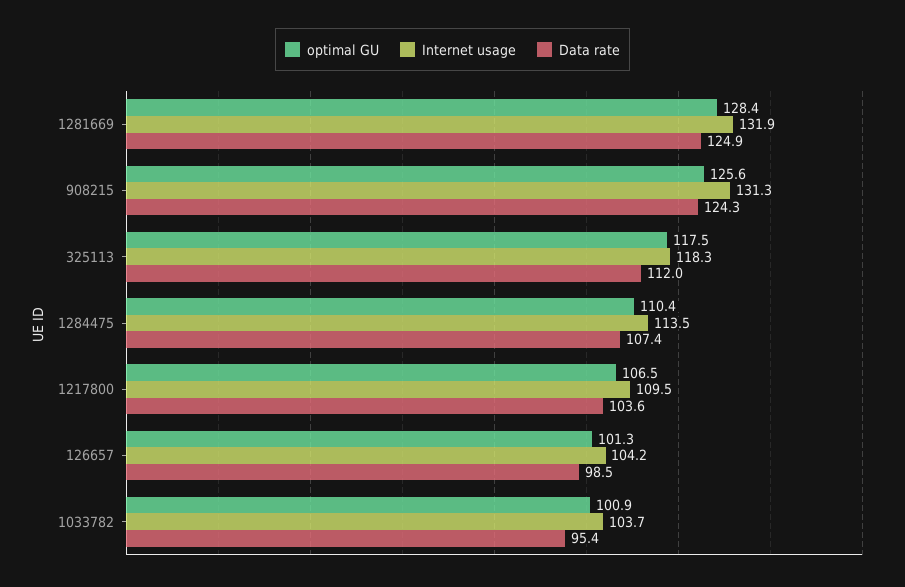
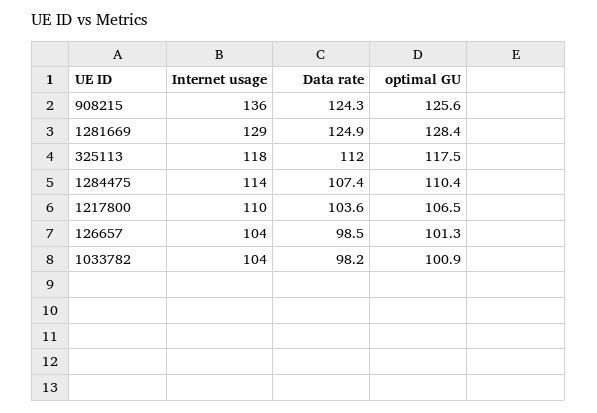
  {
    "optimal GU": {
      "1281669": 128.4,
      "908215": 125.6,
      "325113": 117.5,
      "1284475": 110.4,
      "1217800": 106.5,
      "126657": 101.3,
      "1033782": 100.9
    },
    "Internet usage": {
-     "1281669": 131.9,
+     "1281669": 129,
-     "908215": 131.3,
+     "908215": 136,
      "325113": 118.3,
      "1284475": 113.5,
      "1217800": 109.5,
      "126657": 104.2,
      "1033782": 103.7
    },
    "Data rate": {
      "1281669": 124.9,
      "908215": 124.3,
      "325113": 112,
      "1284475": 107.4,
      "1217800": 103.6,
      "126657": 98.5,
-     "1033782": 95.4
+     "1033782": 98.2
    }
  }

